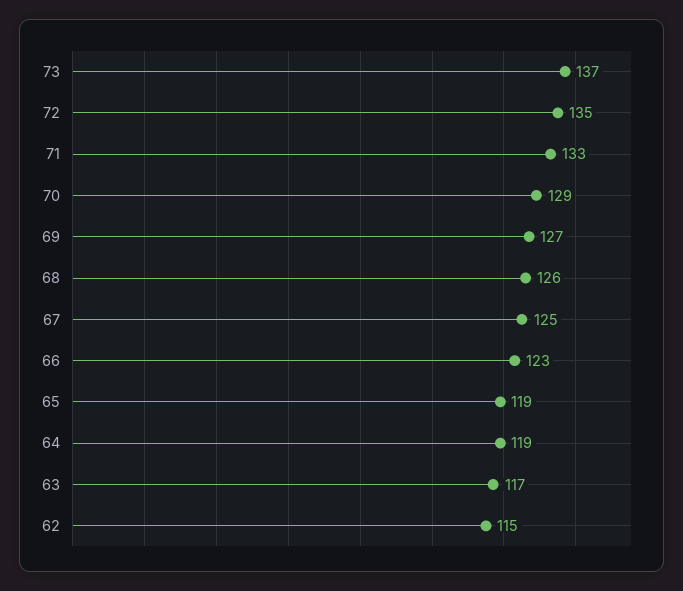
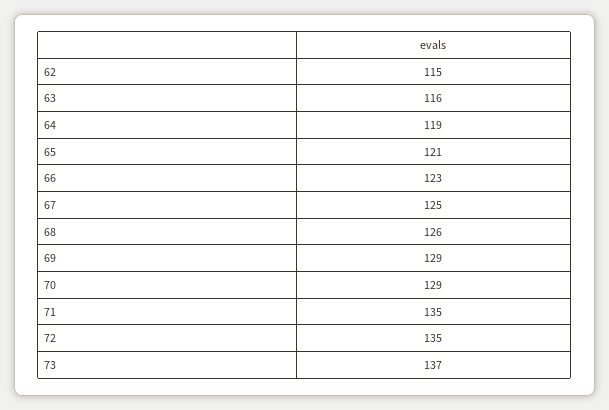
  {
    "73": 137,
    "72": 135,
-   "71": 133,
+   "71": 135,
    "70": 129,
-   "69": 127,
+   "69": 129,
    "68": 126,
    "67": 125,
    "66": 123,
-   "65": 119,
+   "65": 121,
    "64": 119,
-   "63": 117,
+   "63": 116,
    "62": 115
  }

